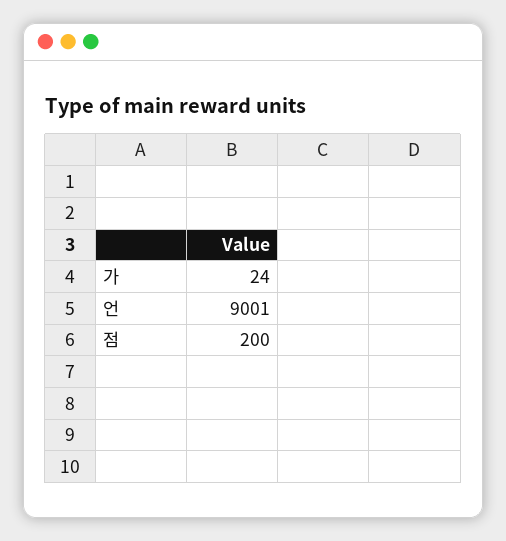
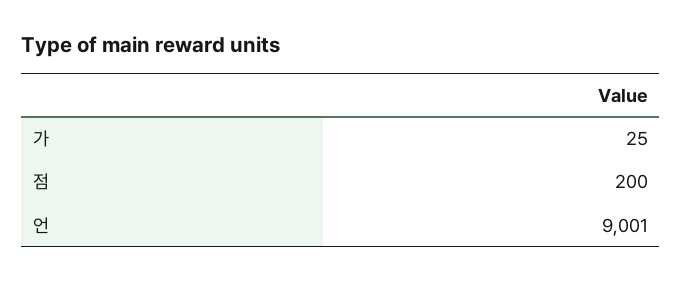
  {
-   "가": 24,
+   "가": 25,
    "언": 9001,
    "점": 200
  }

